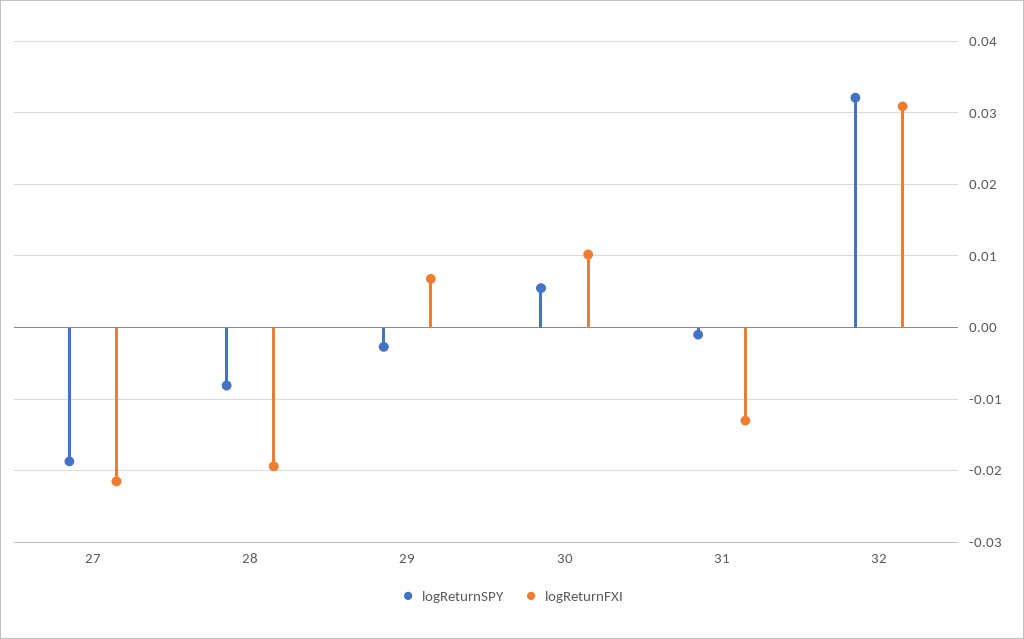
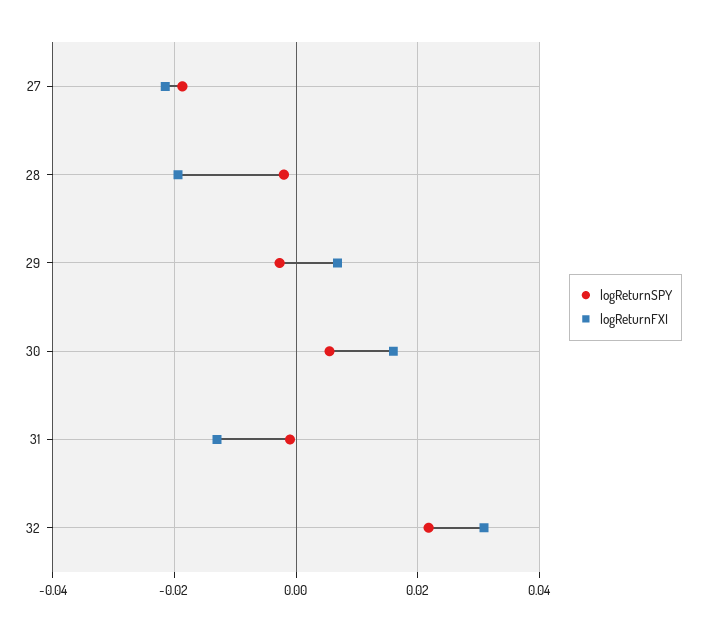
  {
    "logReturnSPY": {
      "27": -0.019,
-     "28": -0.008,
+     "28": -0.002,
      "29": -0.003,
      "30": 0.006,
      "31": -0.001,
-     "32": 0.032
+     "32": 0.022
    },
    "logReturnFXI": {
      "27": -0.022,
      "28": -0.019,
      "29": 0.007,
-     "30": 0.01,
+     "30": 0.016,
      "31": -0.013,
      "32": 0.031
    }
  }

